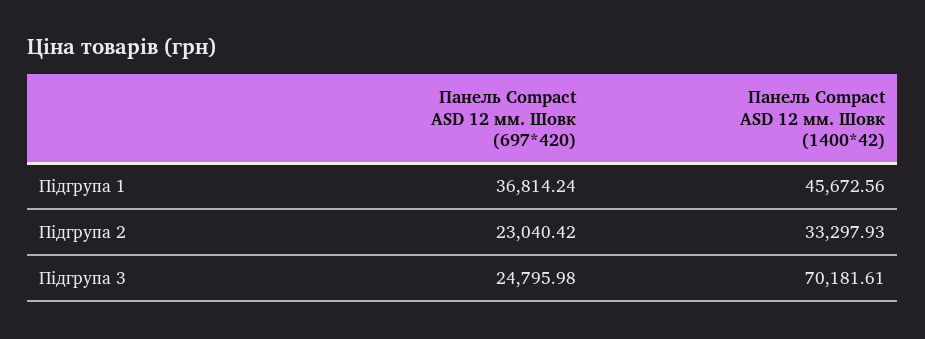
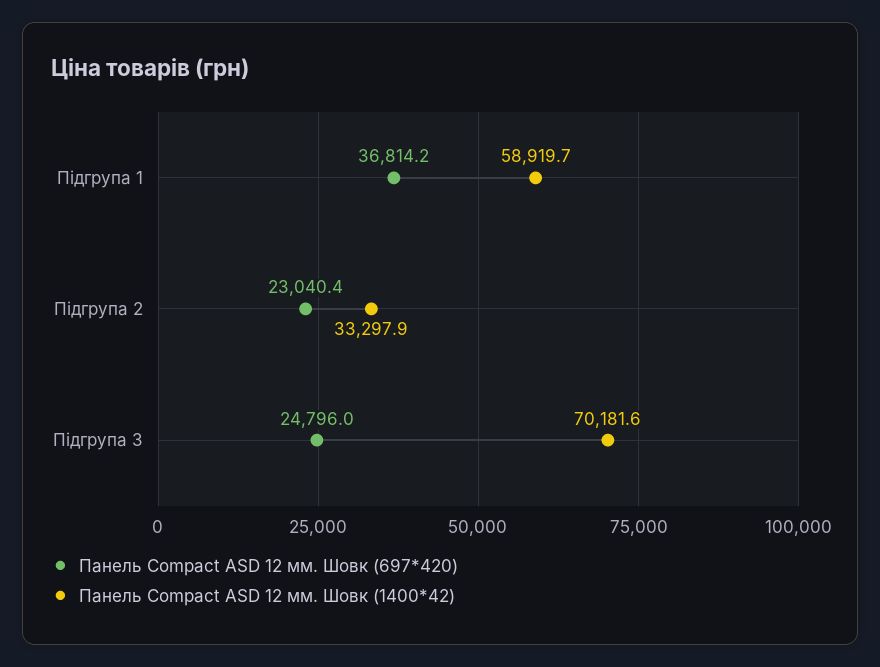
  {
    "Панель Compact ASD 12 мм. Шовк (697*420)": {
      "Підгрупа 1": 36814.24,
      "Підгрупа 2": 23040.42,
      "Підгрупа 3": 24795.98
    },
    "Панель Compact ASD 12 мм. Шовк (1400*42)": {
-     "Підгрупа 1": 45672.56,
+     "Підгрупа 1": 58919.7,
      "Підгрупа 2": 33297.93,
      "Підгрупа 3": 70181.61
    }
  }

